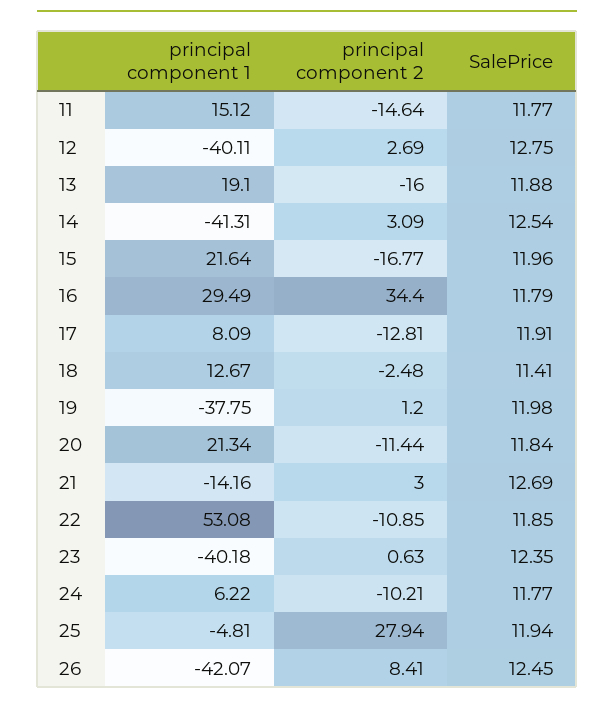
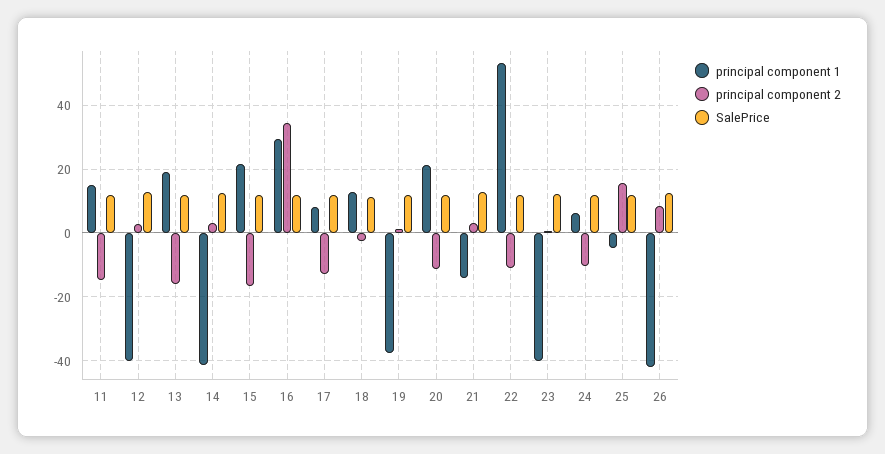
  {
    "principal component 1": {
      "11": 15.12,
      "12": -40.11,
      "13": 19.1,
      "14": -41.31,
      "15": 21.64,
      "16": 29.49,
      "17": 8.09,
      "18": 12.67,
      "19": -37.75,
      "20": 21.34,
      "21": -14.16,
      "22": 53.08,
      "23": -40.18,
      "24": 6.22,
      "25": -4.81,
      "26": -42.07
    },
    "principal component 2": {
      "11": -14.64,
      "12": 2.69,
      "13": -16,
      "14": 3.09,
      "15": -16.77,
      "16": 34.4,
      "17": -12.81,
      "18": -2.48,
      "19": 1.2,
      "20": -11.44,
      "21": 3,
      "22": -10.85,
      "23": 0.63,
      "24": -10.21,
-     "25": 27.94,
+     "25": 16,
      "26": 8.41
    },
    "SalePrice": {
      "11": 11.77,
      "12": 12.75,
      "13": 11.88,
      "14": 12.54,
      "15": 11.96,
      "16": 11.79,
      "17": 11.91,
      "18": 11.41,
      "19": 11.98,
      "20": 11.84,
      "21": 12.69,
      "22": 11.85,
      "23": 12.35,
      "24": 11.77,
      "25": 11.94,
      "26": 12.45
    }
  }

